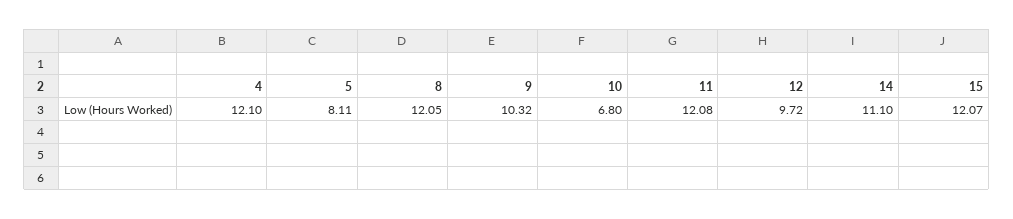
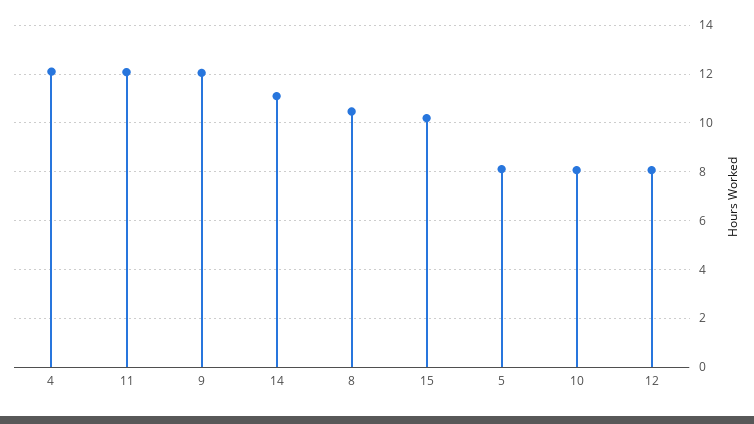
  {
    "4": 12.1,
    "5": 8.11,
-   "8": 12.05,
+   "8": 10.5,
-   "9": 10.32,
+   "9": 12,
-   "10": 6.8,
+   "10": 8,
    "11": 12.08,
-   "12": 9.72,
+   "12": 8,
    "14": 11.1,
-   "15": 12.07
+   "15": 10.25
  }

